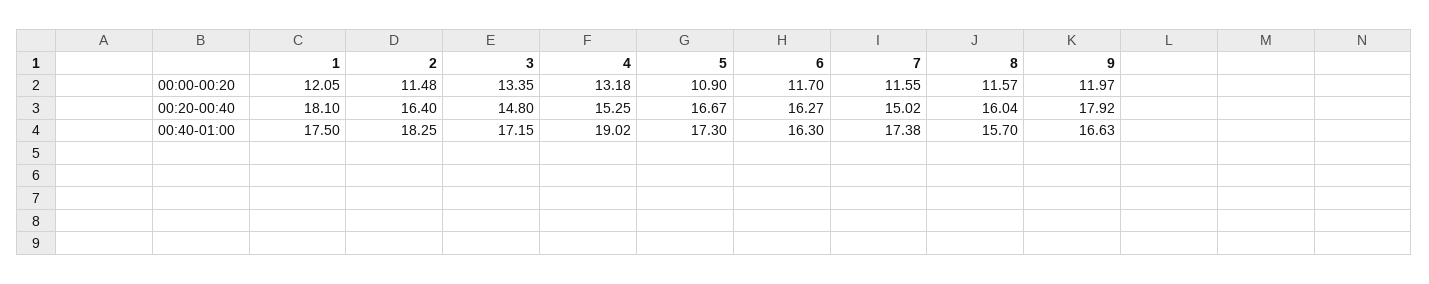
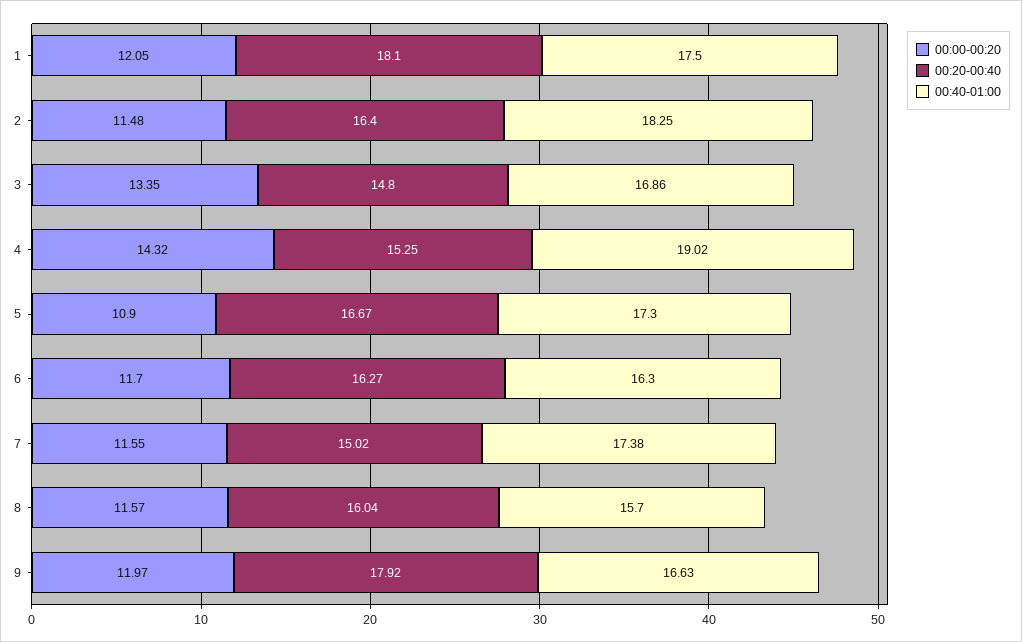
  {
    "00:00-00:20": {
      "1": 12.05,
      "2": 11.48,
      "3": 13.35,
-     "4": 13.18,
+     "4": 14.32,
      "5": 10.9,
      "6": 11.7,
      "7": 11.55,
      "8": 11.57,
      "9": 11.97
    },
    "00:20-00:40": {
      "1": 18.1,
      "2": 16.4,
      "3": 14.8,
      "4": 15.25,
      "5": 16.67,
      "6": 16.27,
      "7": 15.02,
      "8": 16.04,
      "9": 17.92
    },
    "00:40-01:00": {
      "1": 17.5,
      "2": 18.25,
-     "3": 17.15,
+     "3": 16.86,
      "4": 19.02,
      "5": 17.3,
      "6": 16.3,
      "7": 17.38,
      "8": 15.7,
      "9": 16.63
    }
  }

